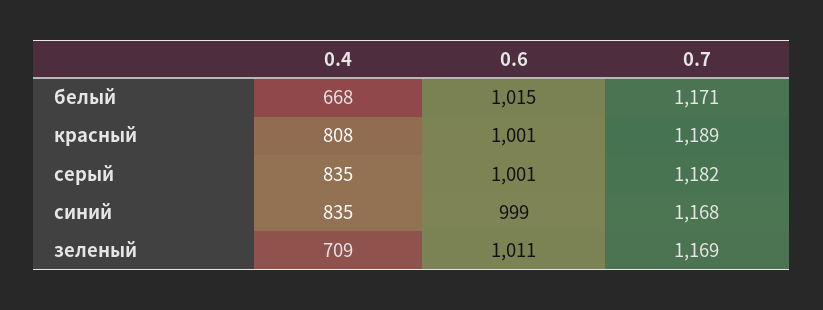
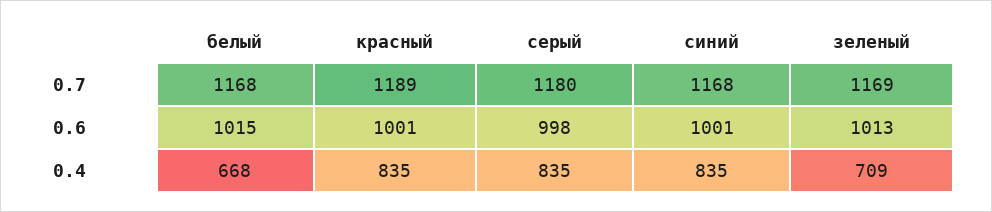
  {
    "0.4": {
      "белый": 668,
-     "красный": 808,
+     "красный": 835,
      "серый": 835,
      "синий": 835,
      "зеленый": 709
    },
    "0.6": {
      "белый": 1015,
      "красный": 1001,
-     "серый": 1001,
+     "серый": 998,
-     "синий": 999,
+     "синий": 1001,
-     "зеленый": 1011
+     "зеленый": 1013
    },
    "0.7": {
-     "белый": 1171,
+     "белый": 1168,
      "красный": 1189,
-     "серый": 1182,
+     "серый": 1180,
      "синий": 1168,
      "зеленый": 1169
    }
  }

